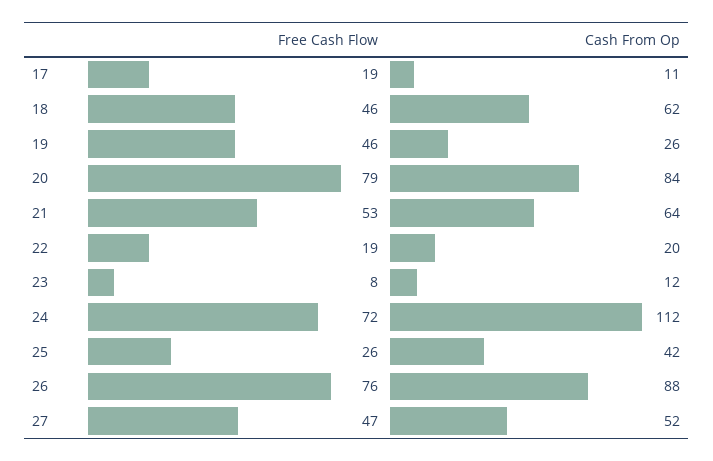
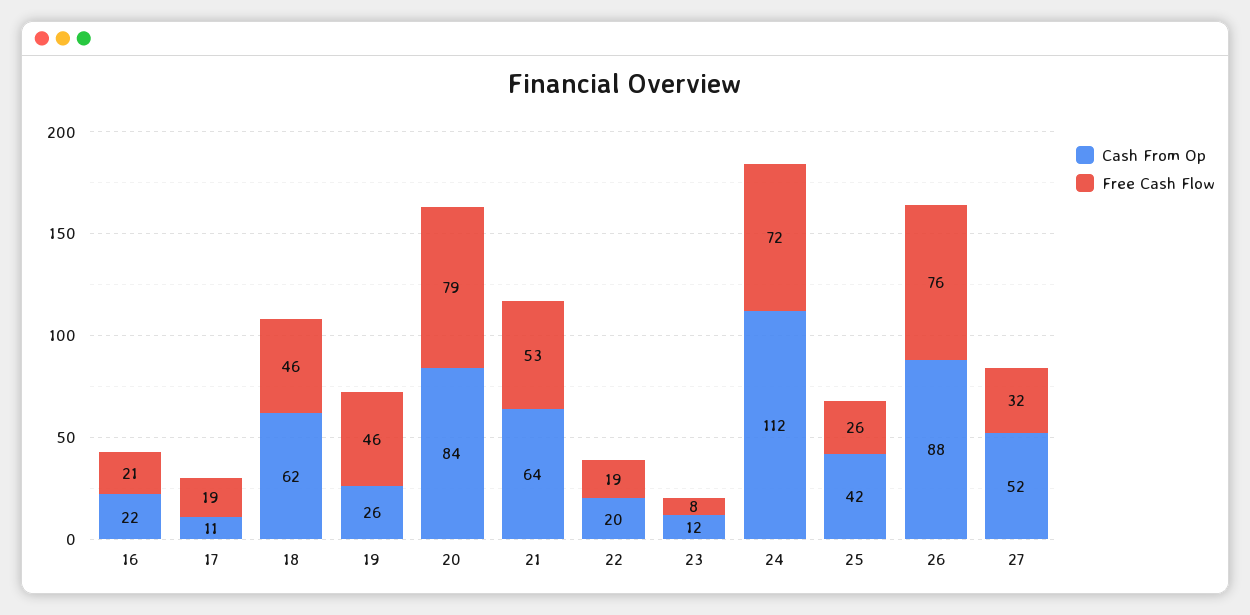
  {
    "Free Cash Flow": {
      "17": 19,
      "18": 46,
      "19": 46,
      "20": 79,
      "21": 53,
      "22": 19,
      "23": 8,
      "24": 72,
      "25": 26,
      "26": 76,
-     "27": 47
+     "27": 32,
+     "16": 21
    },
    "Cash From Op": {
      "17": 11,
      "18": 62,
      "19": 26,
      "20": 84,
      "21": 64,
      "22": 20,
      "23": 12,
      "24": 112,
      "25": 42,
      "26": 88,
-     "27": 52
+     "27": 52,
+     "16": 22
    }
  }

